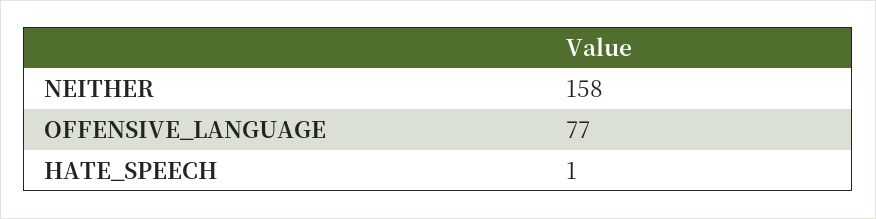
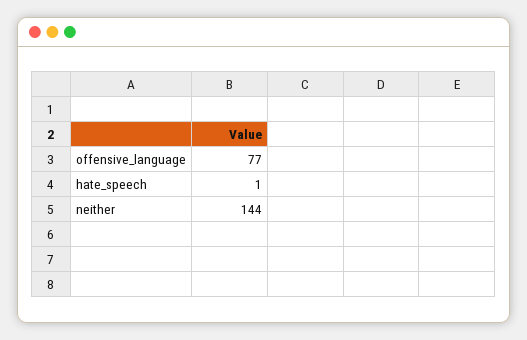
  {
-   "NEITHER": 158,
+   "NEITHER": 144,
    "OFFENSIVE_LANGUAGE": 77,
    "HATE_SPEECH": 1
  }

